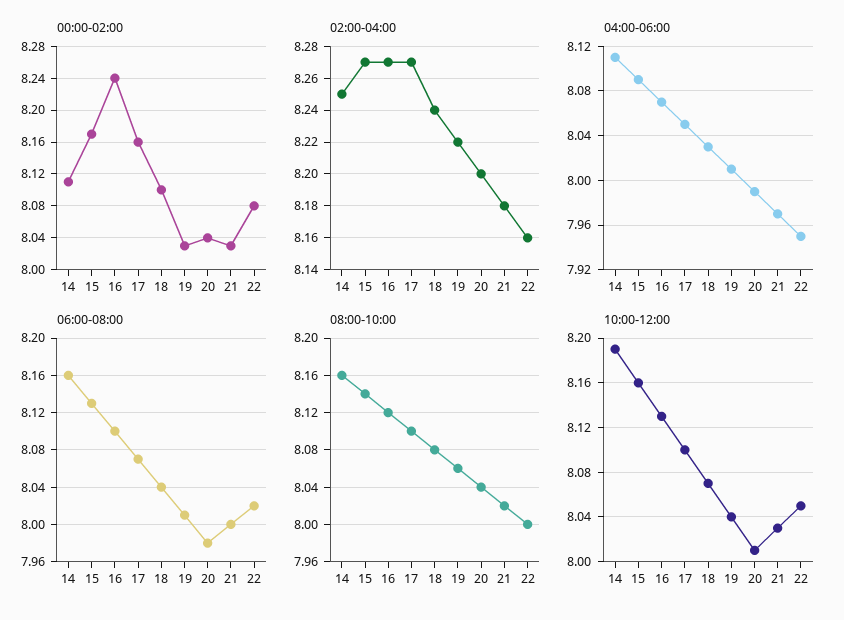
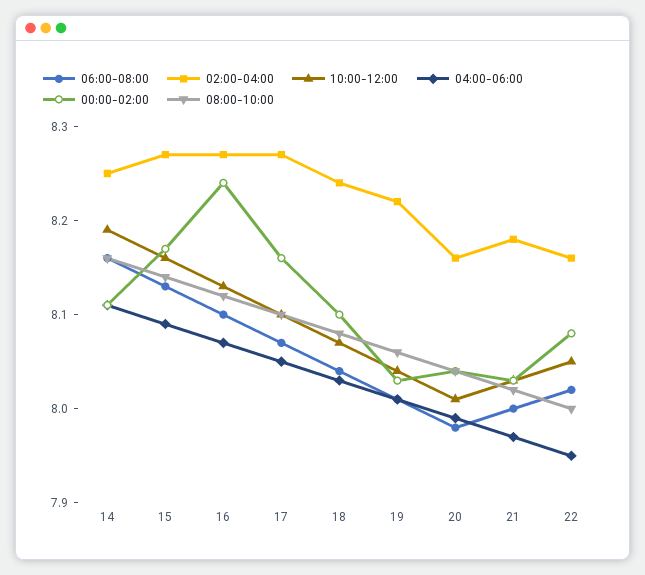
  {
    "00:00-02:00": {
      "14": 8.11,
      "15": 8.17,
      "16": 8.24,
      "17": 8.16,
      "18": 8.1,
      "19": 8.03,
      "20": 8.04,
      "21": 8.03,
      "22": 8.08
    },
    "02:00-04:00": {
      "14": 8.25,
      "15": 8.27,
      "16": 8.27,
      "17": 8.27,
      "18": 8.24,
      "19": 8.22,
-     "20": 8.2,
+     "20": 8.16,
      "21": 8.18,
      "22": 8.16
    },
    "04:00-06:00": {
      "14": 8.11,
      "15": 8.09,
      "16": 8.07,
      "17": 8.05,
      "18": 8.03,
      "19": 8.01,
      "20": 7.99,
      "21": 7.97,
      "22": 7.95
    },
    "06:00-08:00": {
      "14": 8.16,
      "15": 8.13,
      "16": 8.1,
      "17": 8.07,
      "18": 8.04,
      "19": 8.01,
      "20": 7.98,
      "21": 8,
      "22": 8.02
    },
    "08:00-10:00": {
      "14": 8.16,
      "15": 8.14,
      "16": 8.12,
      "17": 8.1,
      "18": 8.08,
      "19": 8.06,
      "20": 8.04,
      "21": 8.02,
      "22": 8
    },
    "10:00-12:00": {
      "14": 8.19,
      "15": 8.16,
      "16": 8.13,
      "17": 8.1,
      "18": 8.07,
      "19": 8.04,
      "20": 8.01,
      "21": 8.03,
      "22": 8.05
    }
  }

